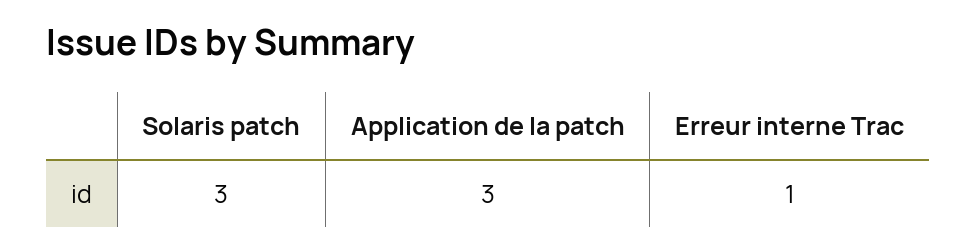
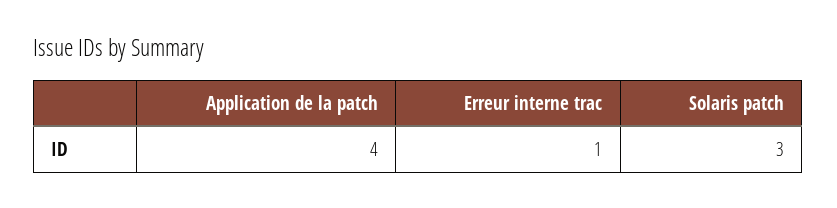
  {
    "Solaris patch": 3,
-   "Application de la patch": 3,
+   "Application de la patch": 4,
    "Erreur interne Trac": 1
  }

